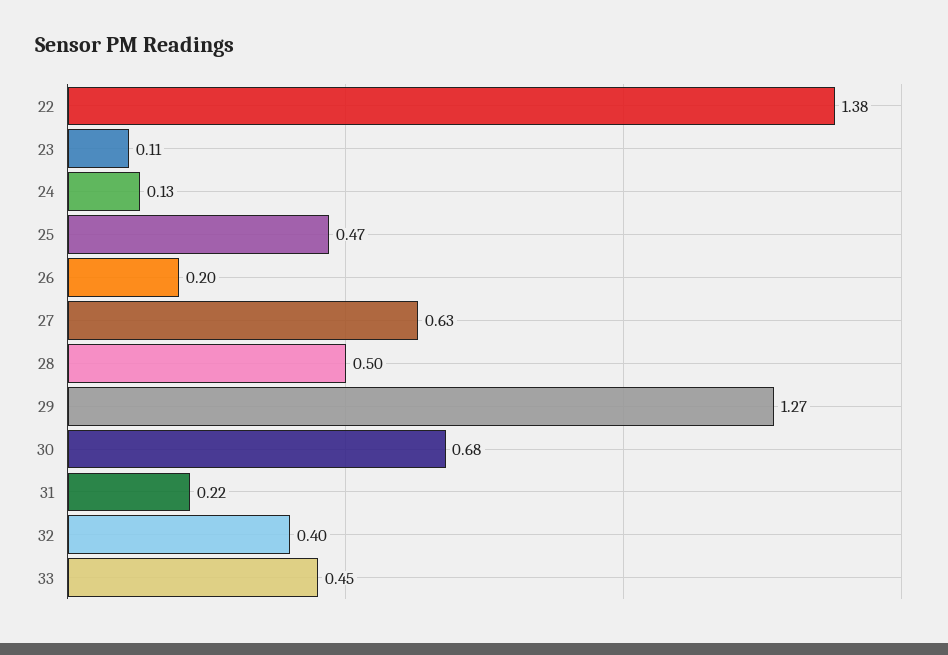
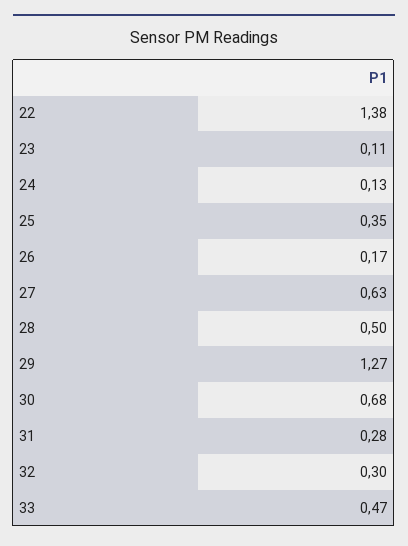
  {
    "22": 1.38,
    "23": 0.11,
    "24": 0.13,
-   "25": 0.47,
+   "25": 0.35,
-   "26": 0.2,
+   "26": 0.17,
    "27": 0.63,
    "28": 0.5,
    "29": 1.27,
    "30": 0.68,
-   "31": 0.22,
+   "31": 0.28,
-   "32": 0.4,
+   "32": 0.3,
-   "33": 0.45
+   "33": 0.47
  }

